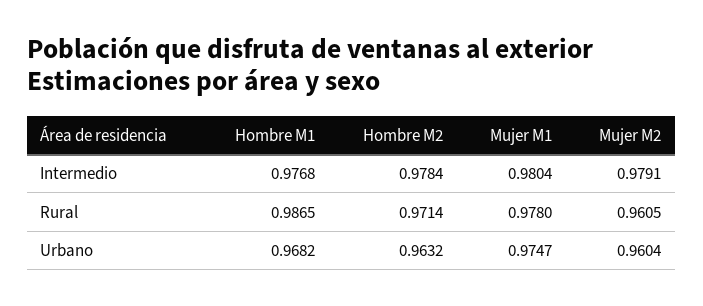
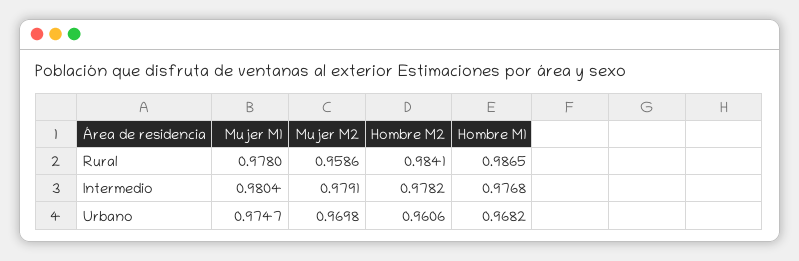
  {
    "Hombre M1": {
      "Intermedio": 0.9768,
      "Rural": 0.9865,
      "Urbano": 0.9682
    },
    "Hombre M2": {
-     "Intermedio": 0.9784,
+     "Intermedio": 0.9782,
-     "Rural": 0.9714,
+     "Rural": 0.9841,
-     "Urbano": 0.9632
+     "Urbano": 0.9606
    },
    "Mujer M1": {
      "Intermedio": 0.9804,
      "Rural": 0.978,
      "Urbano": 0.9747
    },
    "Mujer M2": {
      "Intermedio": 0.9791,
-     "Rural": 0.9605,
+     "Rural": 0.9586,
-     "Urbano": 0.9604
+     "Urbano": 0.9698
    }
  }

